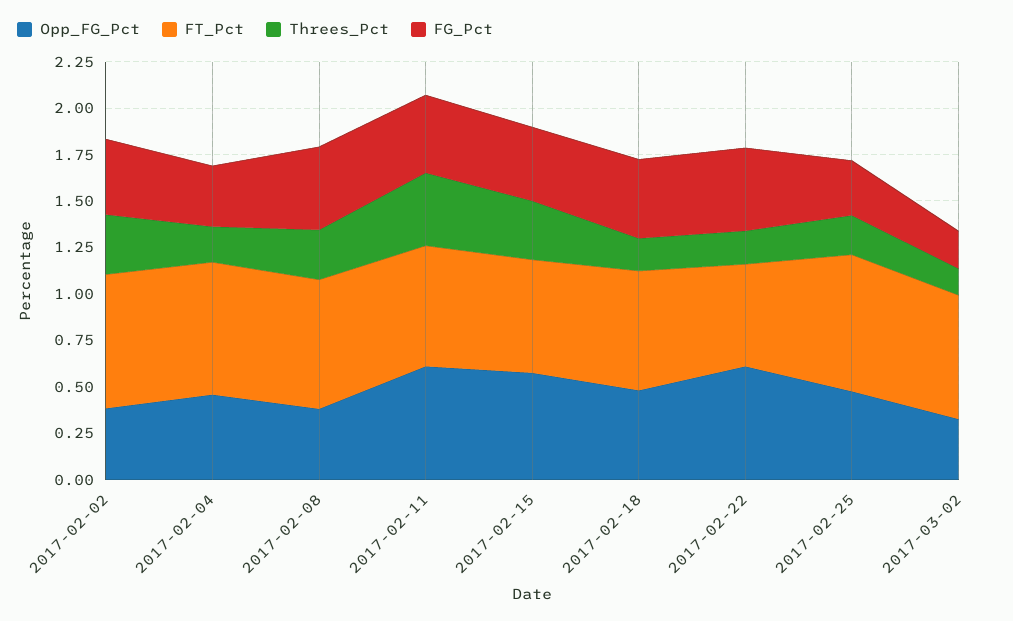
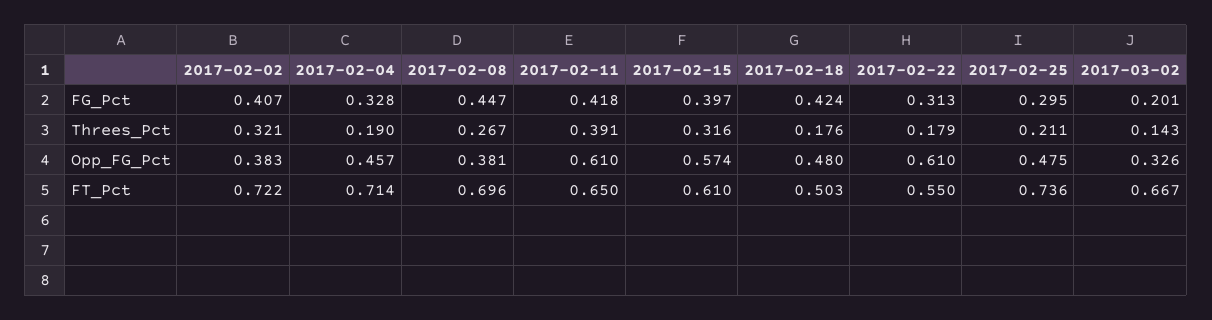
  {
    "Opp_FG_Pct": {
      "2017-02-02": 0.383,
      "2017-02-04": 0.457,
      "2017-02-08": 0.381,
      "2017-02-11": 0.61,
      "2017-02-15": 0.574,
      "2017-02-18": 0.48,
      "2017-02-22": 0.61,
      "2017-02-25": 0.475,
      "2017-03-02": 0.326
    },
    "FT_Pct": {
      "2017-02-02": 0.722,
      "2017-02-04": 0.714,
      "2017-02-08": 0.696,
      "2017-02-11": 0.65,
      "2017-02-15": 0.61,
-     "2017-02-18": 0.65,
+     "2017-02-18": 0.503,
      "2017-02-22": 0.55,
      "2017-02-25": 0.736,
      "2017-03-02": 0.667
    },
    "Threes_Pct": {
      "2017-02-02": 0.321,
      "2017-02-04": 0.19,
      "2017-02-08": 0.267,
      "2017-02-11": 0.391,
      "2017-02-15": 0.316,
      "2017-02-18": 0.176,
      "2017-02-22": 0.179,
      "2017-02-25": 0.211,
      "2017-03-02": 0.143
    },
    "FG_Pct": {
      "2017-02-02": 0.407,
      "2017-02-04": 0.328,
      "2017-02-08": 0.447,
      "2017-02-11": 0.418,
      "2017-02-15": 0.397,
      "2017-02-18": 0.424,
-     "2017-02-22": 0.45,
+     "2017-02-22": 0.313,
      "2017-02-25": 0.295,
      "2017-03-02": 0.201
    }
  }

